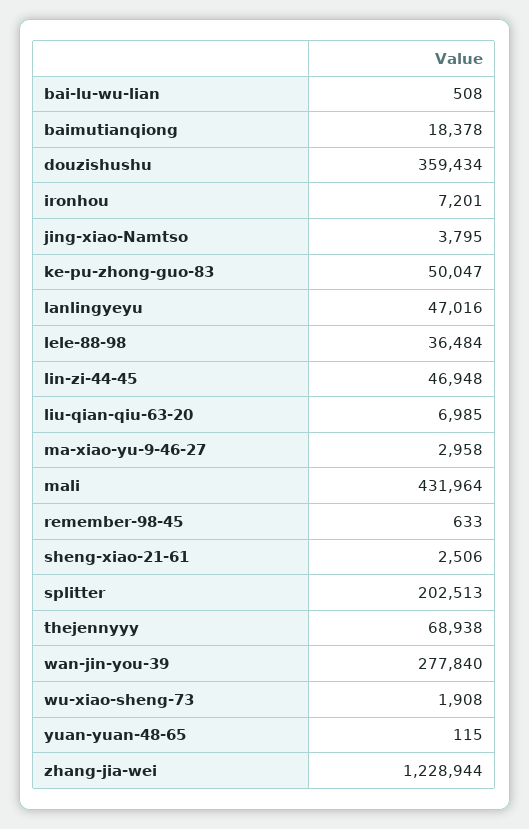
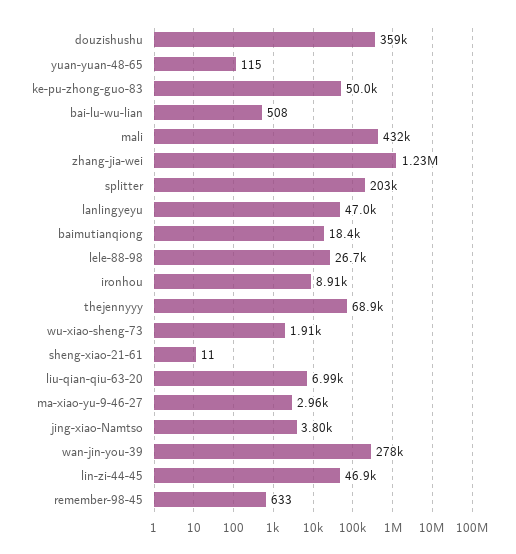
  {
    "bai-lu-wu-lian": 508,
    "baimutianqiong": 18378,
    "douzishushu": 359434,
-   "ironhou": 7201,
+   "ironhou": 8910,
    "jing-xiao-Namtso": 3795,
    "ke-pu-zhong-guo-83": 50047,
    "lanlingyeyu": 47016,
-   "lele-88-98": 36484,
+   "lele-88-98": 26700,
    "lin-zi-44-45": 46948,
    "liu-qian-qiu-63-20": 6985,
    "ma-xiao-yu-9-46-27": 2958,
    "mali": 431964,
    "remember-98-45": 633,
-   "sheng-xiao-21-61": 2506,
+   "sheng-xiao-21-61": 11,
    "splitter": 202513,
    "thejennyyy": 68938,
    "wan-jin-you-39": 277840,
    "wu-xiao-sheng-73": 1908,
    "yuan-yuan-48-65": 115,
    "zhang-jia-wei": 1228944
  }

